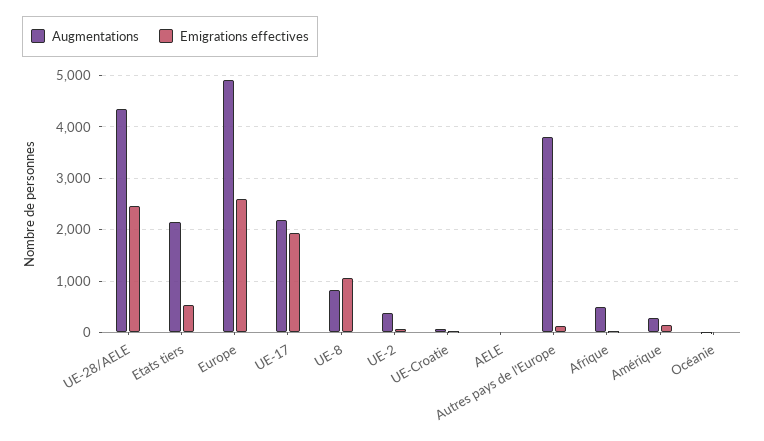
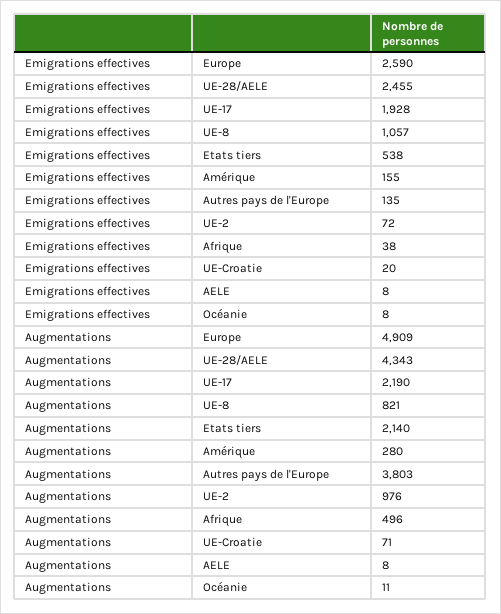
  {
    "Augmentations": {
      "UE-28/AELE": 4343,
      "Etats tiers": 2140,
      "Europe": 4909,
      "UE-17": 2190,
      "UE-8": 821,
-     "UE-2": 400,
+     "UE-2": 976,
      "UE-Croatie": 71,
      "AELE": 8,
      "Autres pays de l'Europe": 3803,
      "Afrique": 496,
      "Amérique": 280,
      "Océanie": 11
    },
    "Emigrations effectives": {
      "UE-28/AELE": 2455,
      "Etats tiers": 538,
      "Europe": 2590,
      "UE-17": 1928,
      "UE-8": 1057,
      "UE-2": 72,
      "UE-Croatie": 20,
      "AELE": 8,
      "Autres pays de l'Europe": 135,
      "Afrique": 38,
      "Amérique": 155,
      "Océanie": 8
    }
  }

